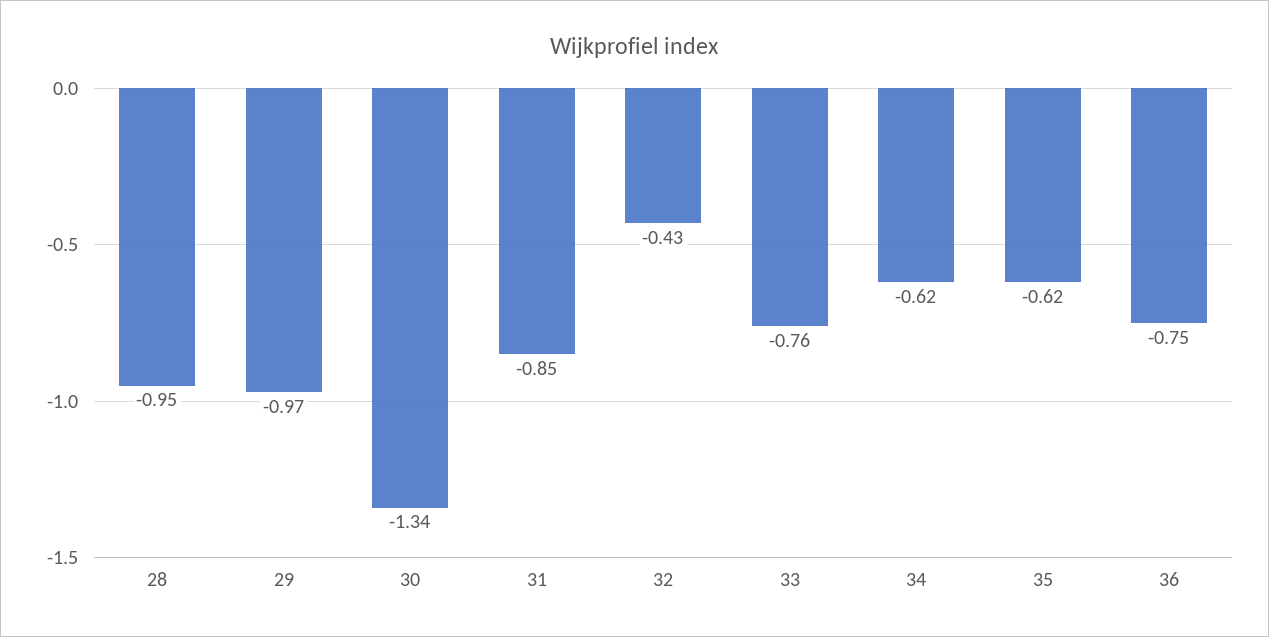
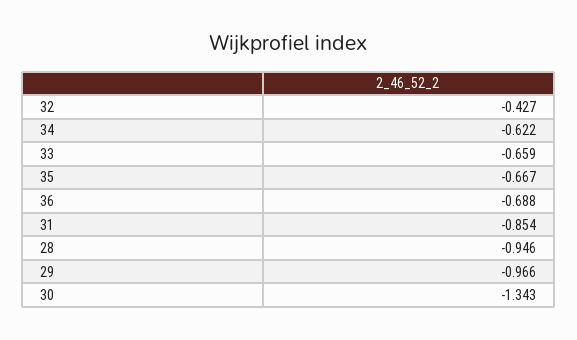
  {
    "28": -0.946,
    "29": -0.966,
    "30": -1.343,
    "31": -0.854,
    "32": -0.427,
-   "33": -0.76,
+   "33": -0.659,
    "34": -0.622,
-   "35": -0.62,
+   "35": -0.667,
-   "36": -0.75
+   "36": -0.688
  }

